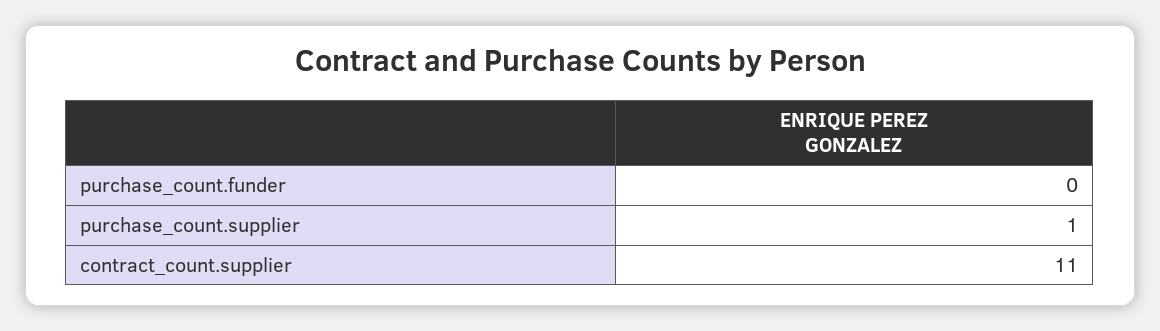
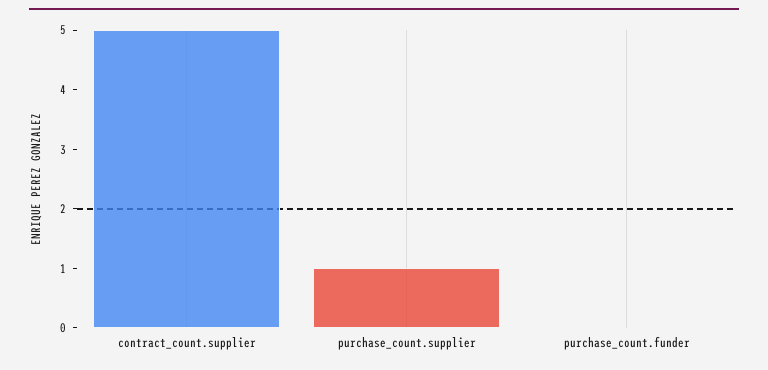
  {
    "purchase_count.funder": 0,
    "purchase_count.supplier": 1,
-   "contract_count.supplier": 11
+   "contract_count.supplier": 5
  }

